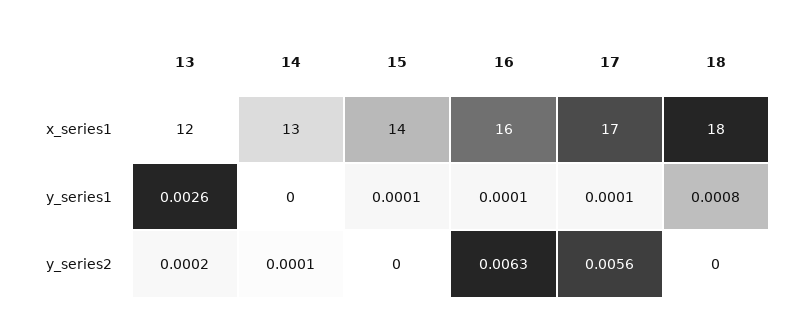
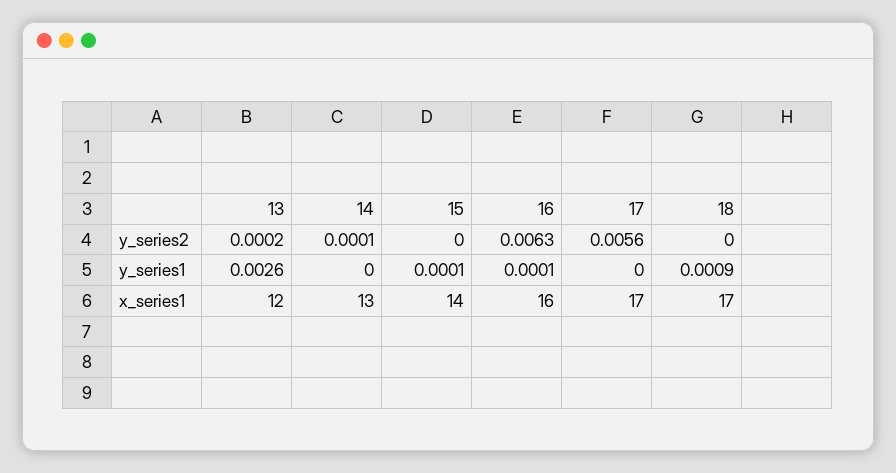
  {
    "13": {
      "x_series1": 12,
      "y_series1": 0.0026,
      "y_series2": 0.0002
    },
    "14": {
      "x_series1": 13,
      "y_series1": 0,
      "y_series2": 0.0001
    },
    "15": {
      "x_series1": 14,
      "y_series1": 0.0001,
      "y_series2": 0
    },
    "16": {
      "x_series1": 16,
      "y_series1": 0.0001,
      "y_series2": 0.0063
    },
    "17": {
      "x_series1": 17,
-     "y_series1": 0.0001,
+     "y_series1": 0,
      "y_series2": 0.0056
    },
    "18": {
-     "x_series1": 18,
+     "x_series1": 17,
-     "y_series1": 0.0008,
+     "y_series1": 0.0009,
      "y_series2": 0
    }
  }

